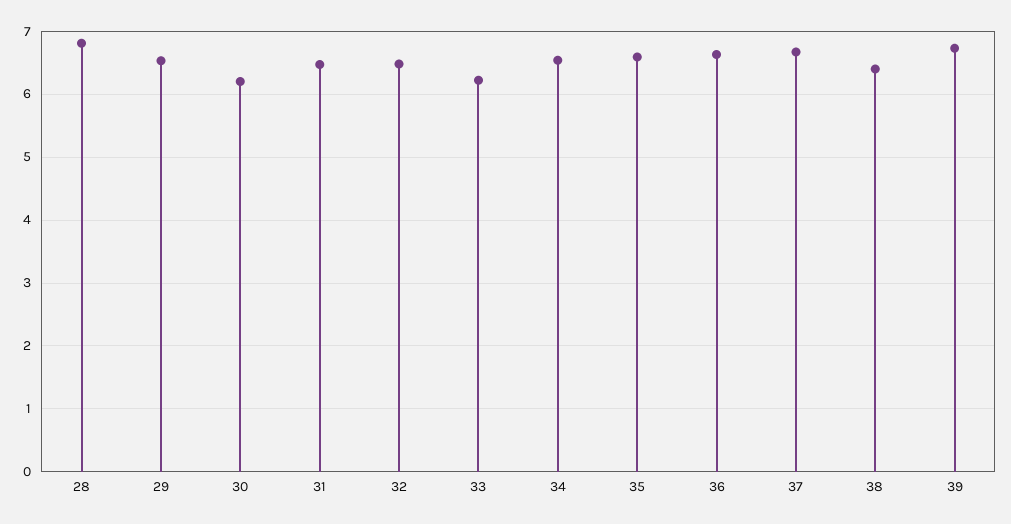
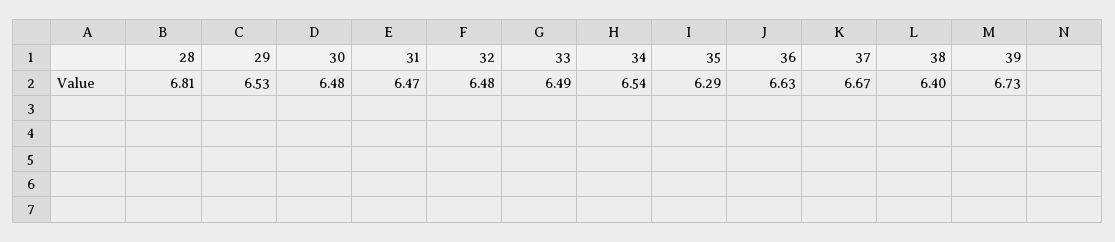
  {
    "28": 6.81,
    "29": 6.53,
-   "30": 6.2,
+   "30": 6.48,
    "31": 6.47,
    "32": 6.48,
-   "33": 6.2,
+   "33": 6.49,
    "34": 6.54,
-   "35": 6.6,
+   "35": 6.29,
    "36": 6.63,
    "37": 6.67,
    "38": 6.4,
    "39": 6.73
  }

